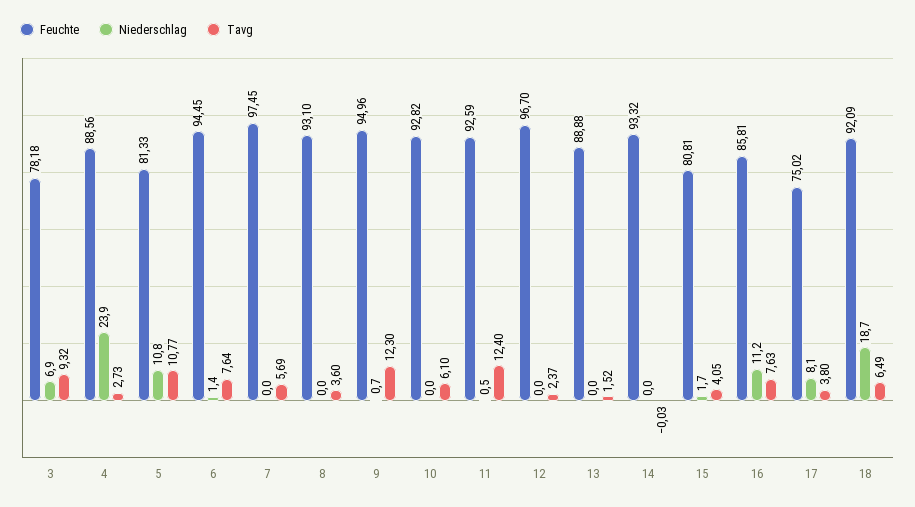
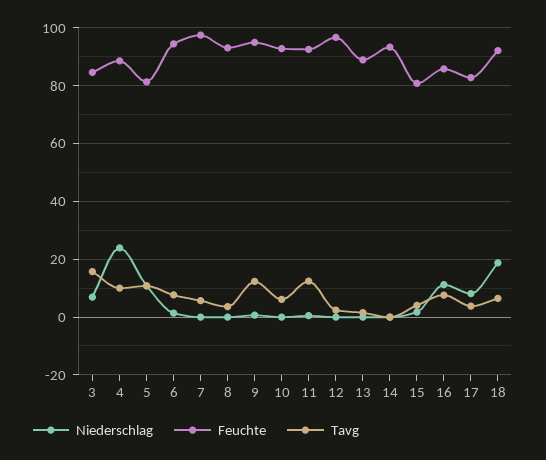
  {
    "Feuchte": {
-     "3": 78.18,
+     "3": 85,
      "4": 88.56,
      "5": 81.33,
      "6": 94.45,
      "7": 97.45,
      "8": 93.1,
      "9": 94.96,
      "10": 92.82,
      "11": 92.59,
      "12": 96.7,
      "13": 88.88,
      "14": 93.32,
      "15": 80.81,
      "16": 85.81,
-     "17": 75.02,
+     "17": 82.5,
      "18": 92.09
    },
    "Niederschlag": {
      "3": 6.9,
      "4": 23.9,
      "5": 10.8,
      "6": 1.4,
      "7": 0,
      "8": 0,
      "9": 0.7,
      "10": 0,
      "11": 0.5,
      "12": 0,
      "13": 0,
      "14": 0,
      "15": 1.7,
      "16": 11.2,
      "17": 8.1,
      "18": 18.7
    },
    "Tavg": {
-     "3": 9.32,
+     "3": 15,
-     "4": 2.73,
+     "4": 10,
      "5": 10.77,
      "6": 7.64,
      "7": 5.69,
      "8": 3.6,
      "9": 12.3,
      "10": 6.1,
      "11": 12.4,
      "12": 2.37,
      "13": 1.52,
      "14": -0.03,
      "15": 4.05,
      "16": 7.63,
      "17": 3.8,
      "18": 6.49
    }
  }

